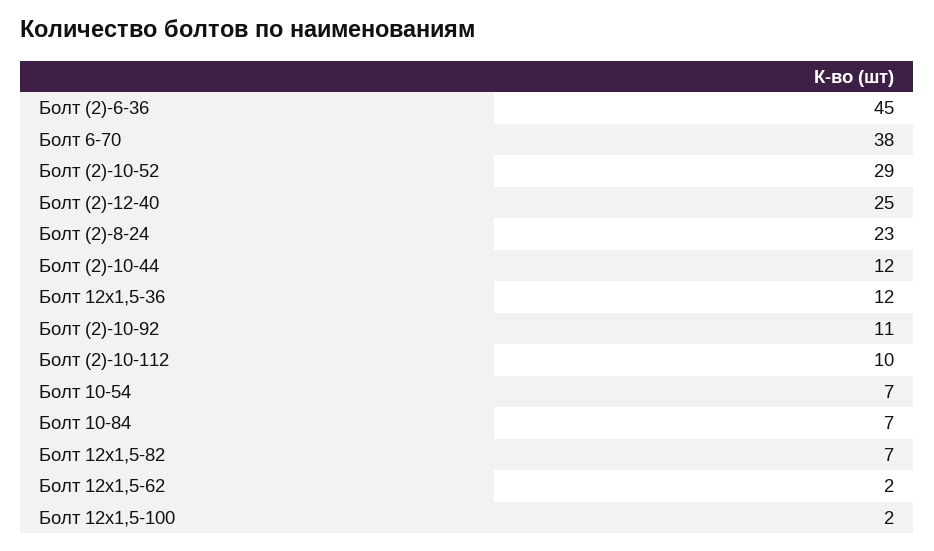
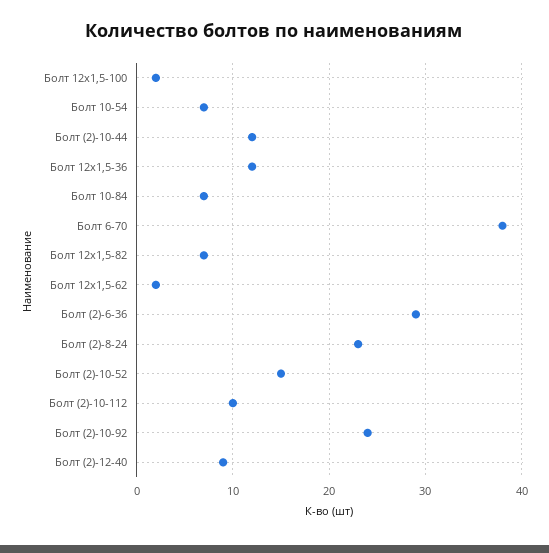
  {
-   "Болт (2)-6-36": 45,
+   "Болт (2)-6-36": 29,
    "Болт 6-70": 38,
-   "Болт (2)-10-52": 29,
+   "Болт (2)-10-52": 15,
-   "Болт (2)-12-40": 25,
+   "Болт (2)-12-40": 9,
    "Болт (2)-8-24": 23,
    "Болт (2)-10-44": 12,
    "Болт 12х1,5-36": 12,
-   "Болт (2)-10-92": 11,
+   "Болт (2)-10-92": 24,
    "Болт (2)-10-112": 10,
    "Болт 10-54": 7,
    "Болт 10-84": 7,
    "Болт 12х1,5-82": 7,
    "Болт 12х1,5-62": 2,
    "Болт 12х1,5-100": 2
  }

